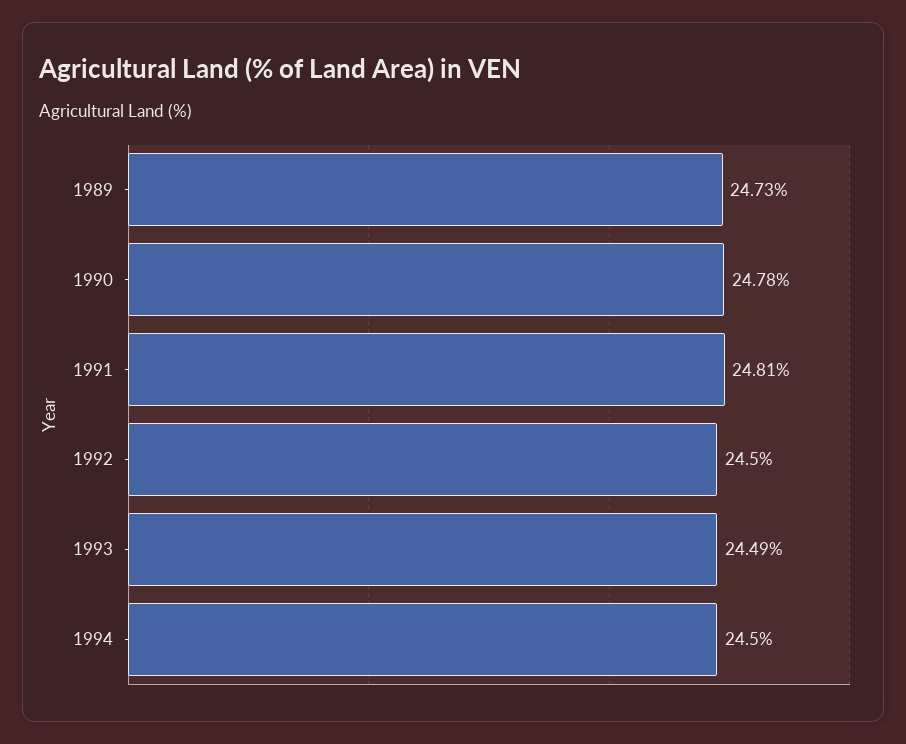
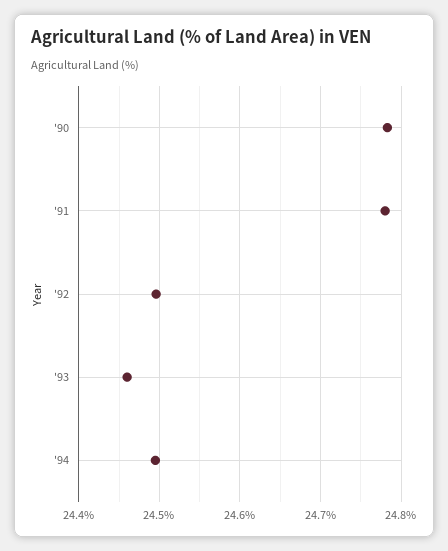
  {
-   "1989": 24.73,
    "1990": 24.78,
-   "1991": 24.81,
+   "1991": 24.78,
    "1992": 24.5,
-   "1993": 24.49,
+   "1993": 24.46,
    "1994": 24.5
  }

